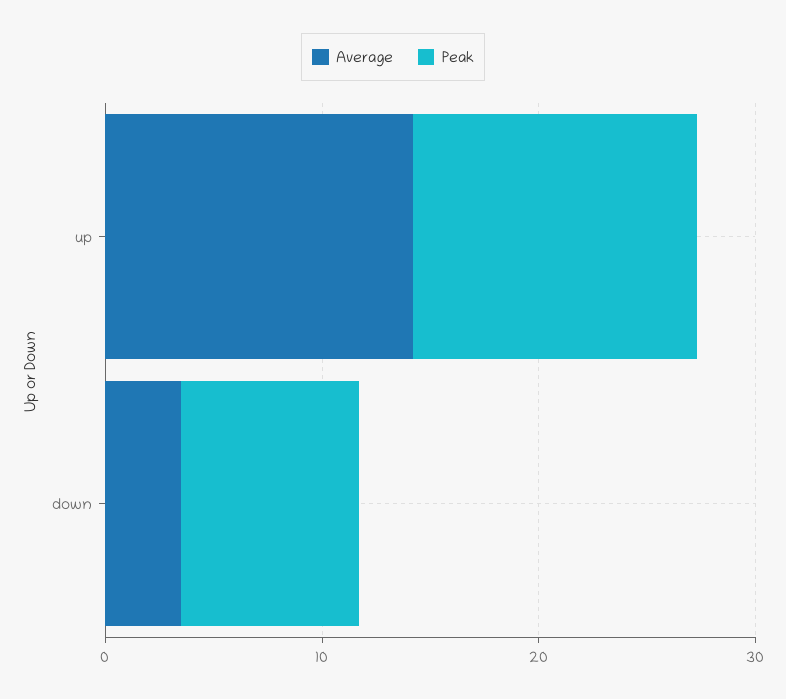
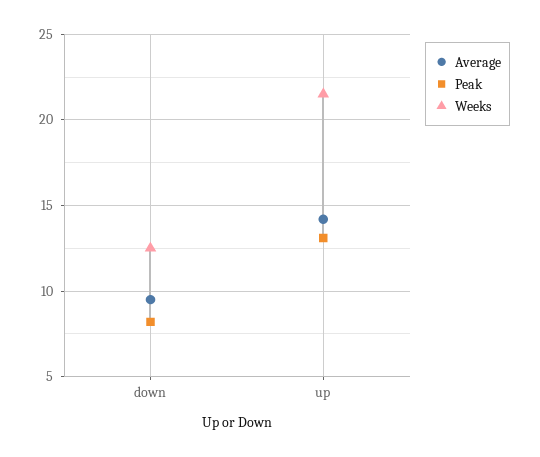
  {
    "Average": {
      "up": 14,
-     "down": 4
+     "down": 9.5
    },
    "Peak": {
      "up": 13,
      "down": 8
-   }
+   },
+   "Weeks": {
+     "down": 12.5,
+     "up": 21.5
+   }
  }

